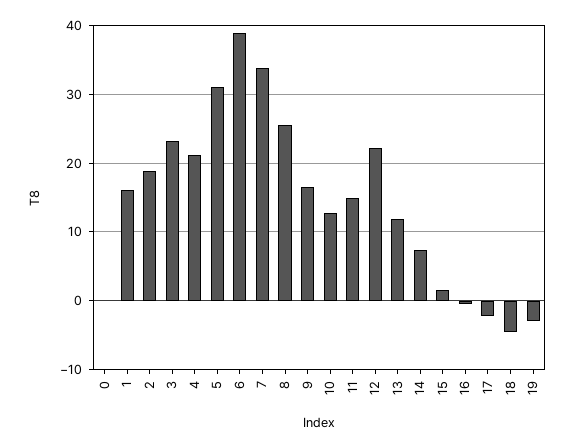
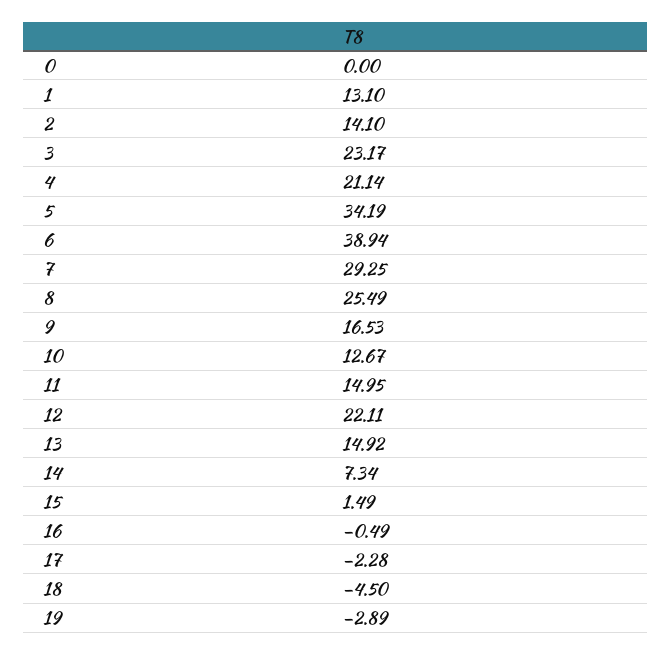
  {
    "0": 0,
-   "1": 16,
+   "1": 13.1,
-   "2": 19,
+   "2": 14.1,
    "3": 23.17,
    "4": 21.14,
-   "5": 31,
+   "5": 34.19,
    "6": 38.94,
-   "7": 34,
+   "7": 29.25,
    "8": 25.49,
    "9": 16.53,
    "10": 12.67,
    "11": 14.95,
    "12": 22.11,
-   "13": 12,
+   "13": 14.92,
    "14": 7.34,
    "15": 1.49,
    "16": -0.49,
    "17": -2.28,
    "18": -4.5,
    "19": -2.89
  }

